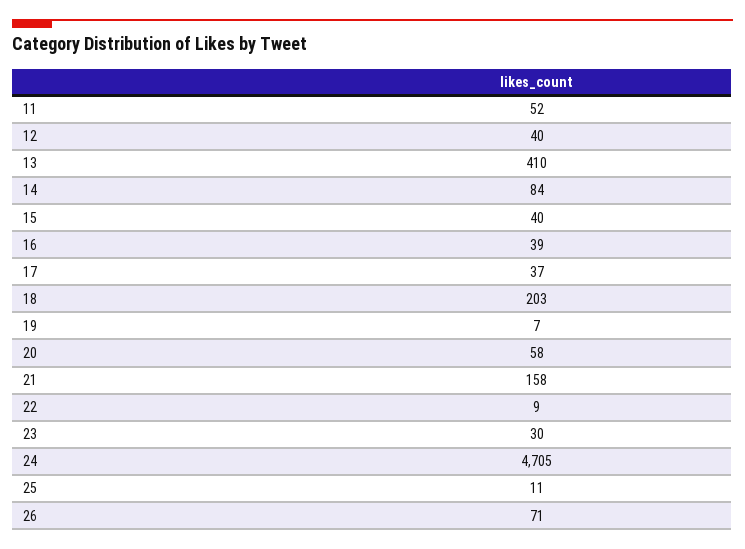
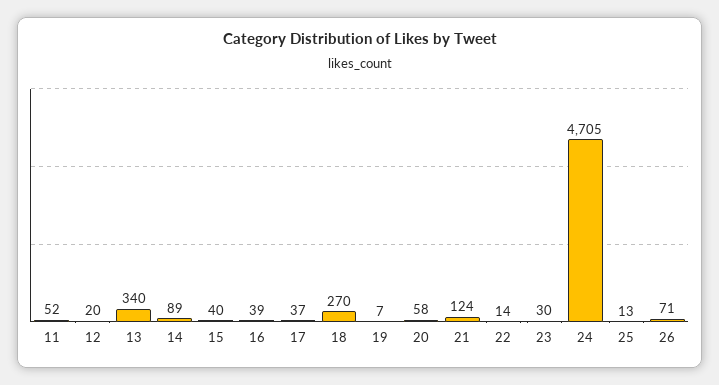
  {
    "11": 52,
-   "12": 40,
+   "12": 20,
-   "13": 410,
+   "13": 340,
-   "14": 84,
+   "14": 89,
    "15": 40,
    "16": 39,
    "17": 37,
-   "18": 203,
+   "18": 270,
    "19": 7,
    "20": 58,
-   "21": 158,
+   "21": 124,
-   "22": 9,
+   "22": 14,
    "23": 30,
    "24": 4705,
-   "25": 11,
+   "25": 13,
    "26": 71
  }

